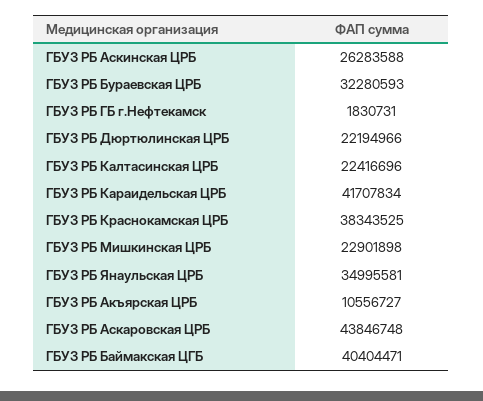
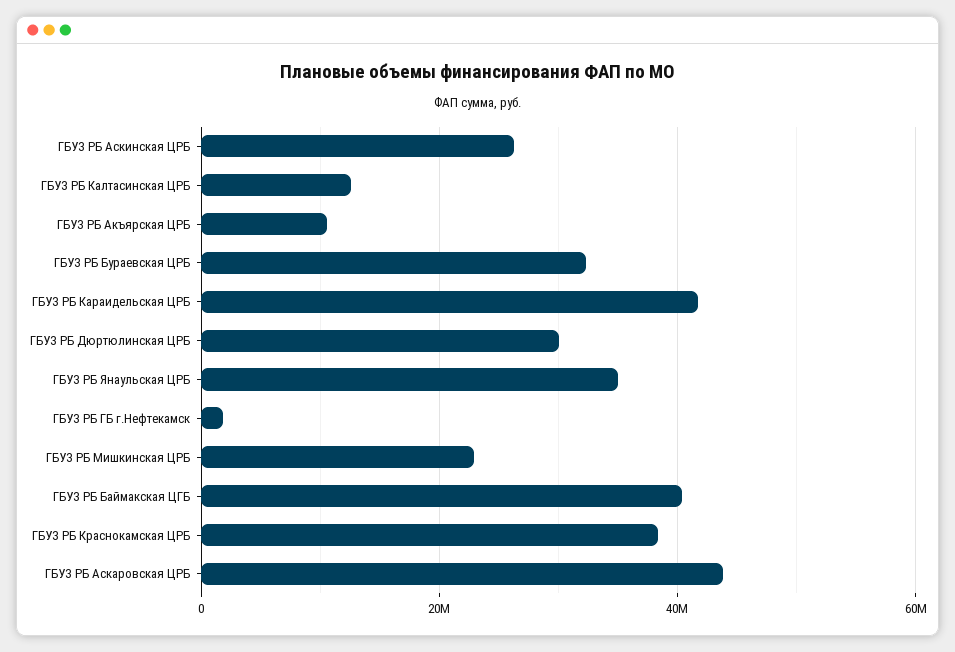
  {
    "ГБУЗ РБ Аскинская ЦРБ": 26283588,
    "ГБУЗ РБ Бураевская ЦРБ": 32280593,
    "ГБУЗ РБ ГБ г.Нефтекамск": 1830731,
-   "ГБУЗ РБ Дюртюлинская ЦРБ": 22194966,
+   "ГБУЗ РБ Дюртюлинская ЦРБ": 30000000,
-   "ГБУЗ РБ Калтасинская ЦРБ": 22416696,
+   "ГБУЗ РБ Калтасинская ЦРБ": 12000000,
    "ГБУЗ РБ Караидельская ЦРБ": 41707834,
    "ГБУЗ РБ Краснокамская ЦРБ": 38343525,
    "ГБУЗ РБ Мишкинская ЦРБ": 22901898,
    "ГБУЗ РБ Янаульская ЦРБ": 34995581,
    "ГБУЗ РБ Акъярская ЦРБ": 10556727,
    "ГБУЗ РБ Аскаровская ЦРБ": 43846748,
    "ГБУЗ РБ Баймакская ЦГБ": 40404471
  }

